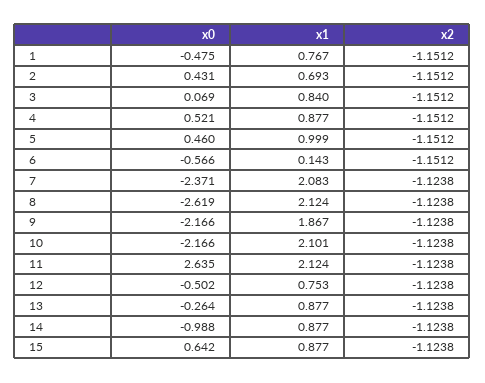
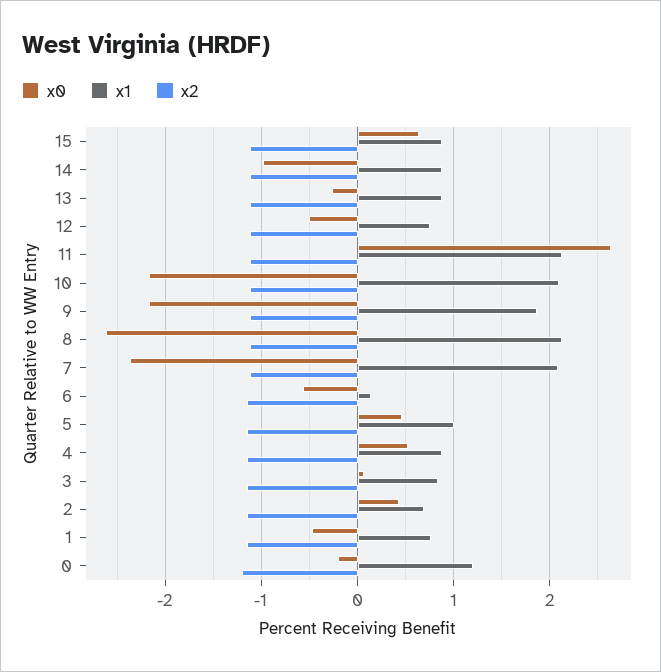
  {
    "x0": {
      "1": -0.475,
      "2": 0.431,
      "3": 0.069,
      "4": 0.521,
      "5": 0.46,
      "6": -0.566,
      "7": -2.371,
      "8": -2.619,
      "9": -2.166,
      "10": -2.166,
      "11": 2.635,
      "12": -0.502,
      "13": -0.264,
      "14": -0.988,
-     "15": 0.642
+     "15": 0.642,
+     "0": -0.2
    },
    "x1": {
      "1": 0.767,
      "2": 0.693,
      "3": 0.84,
      "4": 0.877,
      "5": 0.999,
      "6": 0.143,
      "7": 2.083,
      "8": 2.124,
      "9": 1.867,
      "10": 2.101,
      "11": 2.124,
      "12": 0.753,
      "13": 0.877,
      "14": 0.877,
-     "15": 0.877
+     "15": 0.877,
+     "0": 1.2
    },
    "x2": {
      "1": -1.1512,
      "2": -1.1512,
      "3": -1.1512,
      "4": -1.1512,
      "5": -1.1512,
      "6": -1.1512,
      "7": -1.1238,
      "8": -1.1238,
      "9": -1.1238,
      "10": -1.1238,
      "11": -1.1238,
      "12": -1.1238,
      "13": -1.1238,
      "14": -1.1238,
-     "15": -1.1238
+     "15": -1.1238,
+     "0": -1.2
    }
  }

